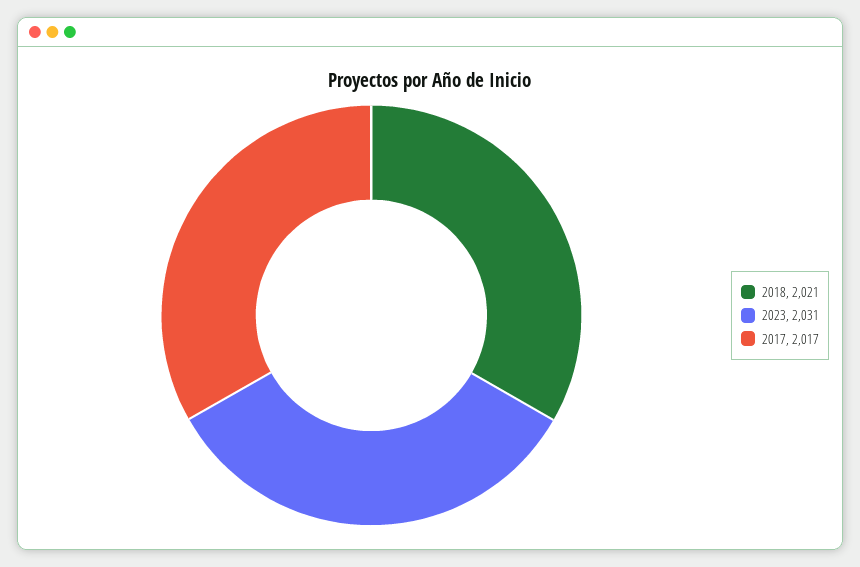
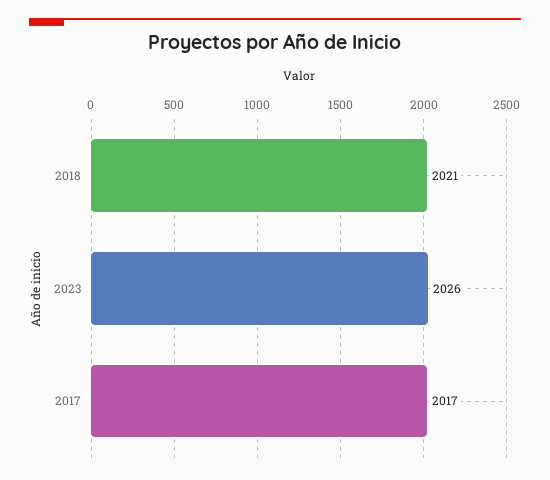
  {
    "2018": 2021,
-   "2023": 2031,
+   "2023": 2026,
    "2017": 2017
  }

